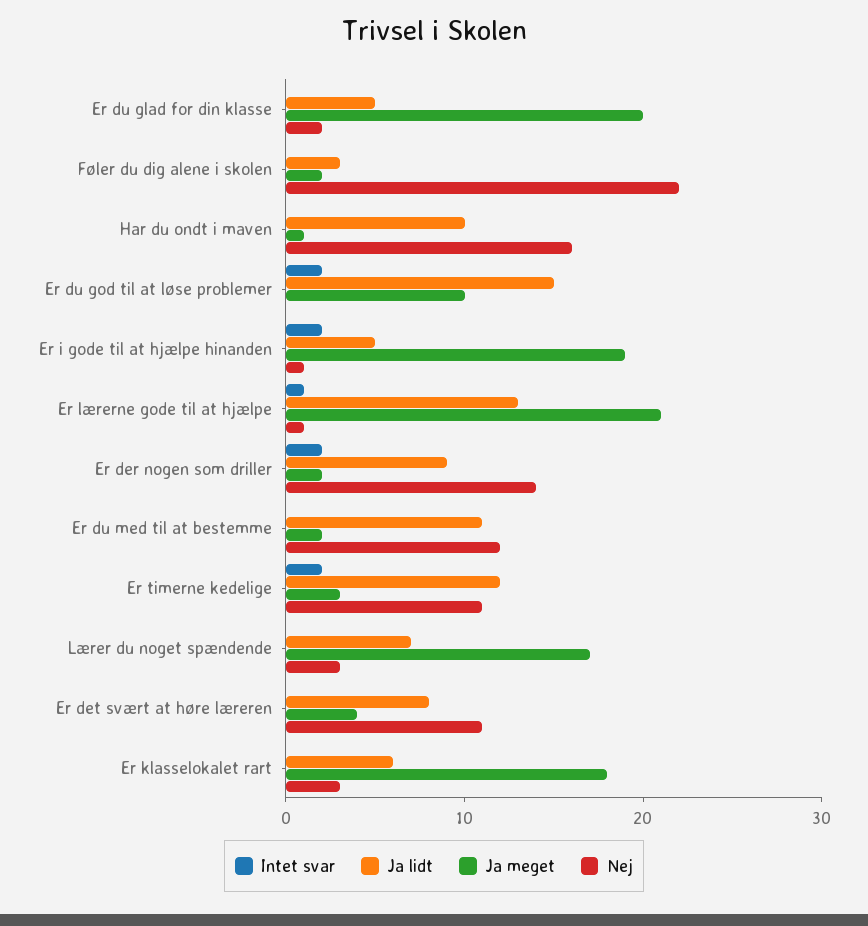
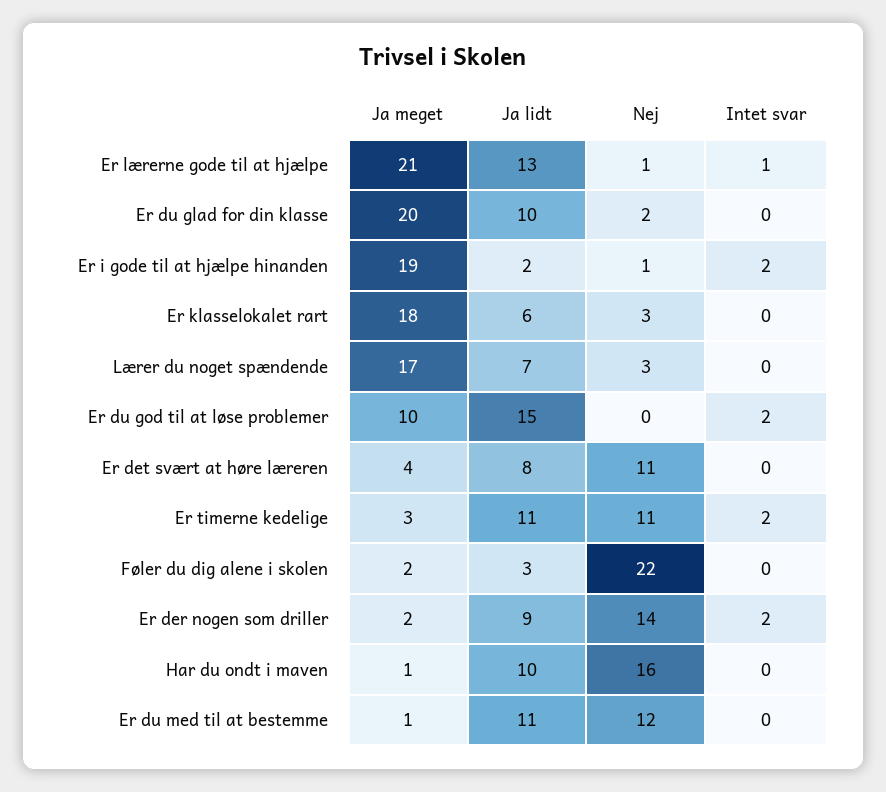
  {
    "Intet svar": {
      "Er du glad for din klasse": 0,
      "Føler du dig alene i skolen": 0,
      "Har du ondt i maven": 0,
      "Er du god til at løse problemer": 2,
      "Er i gode til at hjælpe hinanden": 2,
      "Er lærerne gode til at hjælpe": 1,
      "Er der nogen som driller": 2,
      "Er du med til at bestemme": 0,
      "Er timerne kedelige": 2,
      "Lærer du noget spændende": 0,
      "Er det svært at høre læreren": 0,
      "Er klasselokalet rart": 0
    },
    "Ja lidt": {
-     "Er du glad for din klasse": 5,
+     "Er du glad for din klasse": 10,
      "Føler du dig alene i skolen": 3,
      "Har du ondt i maven": 10,
      "Er du god til at løse problemer": 15,
-     "Er i gode til at hjælpe hinanden": 5,
+     "Er i gode til at hjælpe hinanden": 2,
      "Er lærerne gode til at hjælpe": 13,
      "Er der nogen som driller": 9,
      "Er du med til at bestemme": 11,
-     "Er timerne kedelige": 12,
+     "Er timerne kedelige": 11,
      "Lærer du noget spændende": 7,
      "Er det svært at høre læreren": 8,
      "Er klasselokalet rart": 6
    },
    "Ja meget": {
      "Er du glad for din klasse": 20,
      "Føler du dig alene i skolen": 2,
      "Har du ondt i maven": 1,
      "Er du god til at løse problemer": 10,
      "Er i gode til at hjælpe hinanden": 19,
      "Er lærerne gode til at hjælpe": 21,
      "Er der nogen som driller": 2,
-     "Er du med til at bestemme": 2,
+     "Er du med til at bestemme": 1,
      "Er timerne kedelige": 3,
      "Lærer du noget spændende": 17,
      "Er det svært at høre læreren": 4,
      "Er klasselokalet rart": 18
    },
    "Nej": {
      "Er du glad for din klasse": 2,
      "Føler du dig alene i skolen": 22,
      "Har du ondt i maven": 16,
      "Er du god til at løse problemer": 0,
      "Er i gode til at hjælpe hinanden": 1,
      "Er lærerne gode til at hjælpe": 1,
      "Er der nogen som driller": 14,
      "Er du med til at bestemme": 12,
      "Er timerne kedelige": 11,
      "Lærer du noget spændende": 3,
      "Er det svært at høre læreren": 11,
      "Er klasselokalet rart": 3
    }
  }

